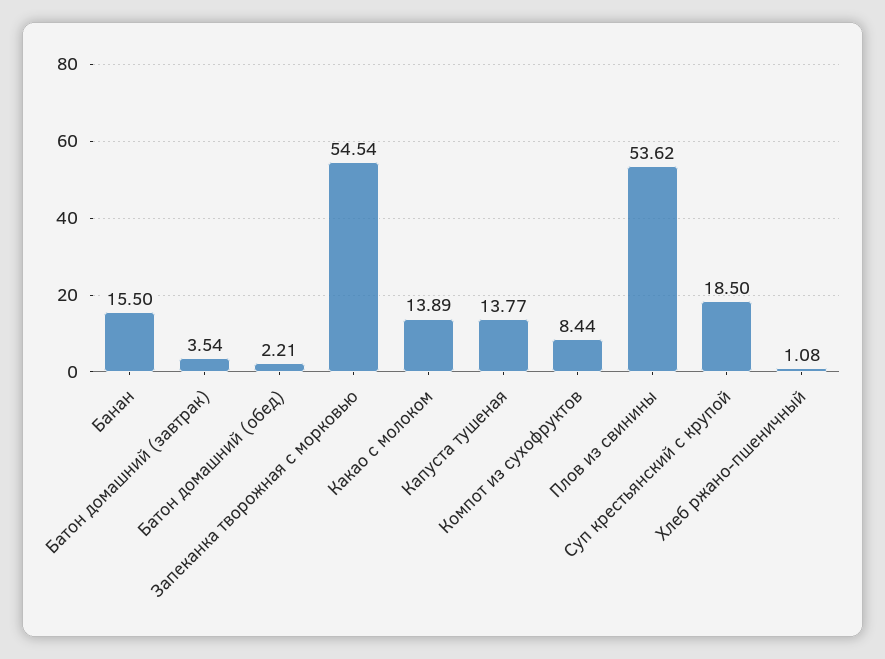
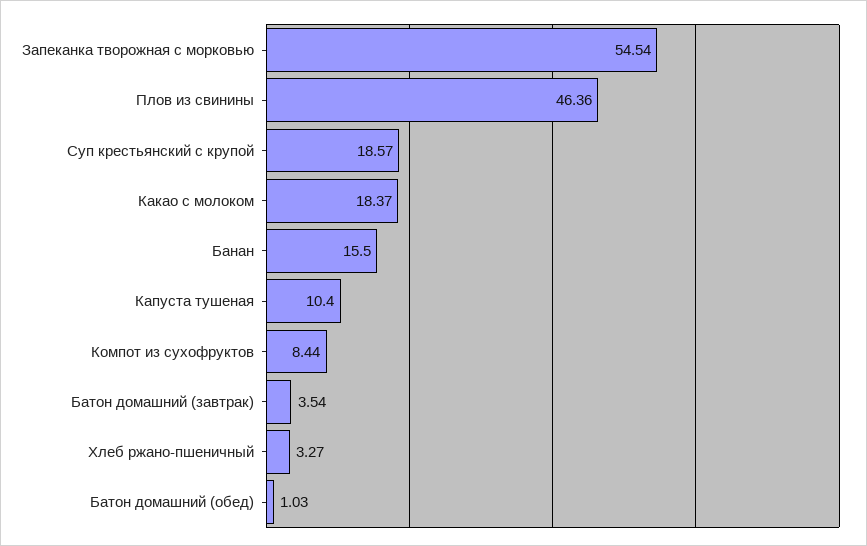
  {
    "Банан": 15.5,
    "Батон домашний (завтрак)": 3.54,
-   "Батон домашний (обед)": 2.21,
+   "Батон домашний (обед)": 1.03,
    "Запеканка творожная с морковью": 54.54,
-   "Какао с молоком": 13.89,
+   "Какао с молоком": 18.37,
-   "Капуста тушеная": 13.77,
+   "Капуста тушеная": 10.4,
    "Компот из сухофруктов": 8.44,
-   "Плов из свинины": 53.62,
+   "Плов из свинины": 46.36,
-   "Суп крестьянский с крупой": 18.5,
+   "Суп крестьянский с крупой": 18.57,
-   "Хлеб ржано-пшеничный": 1.08
+   "Хлеб ржано-пшеничный": 3.27
  }

